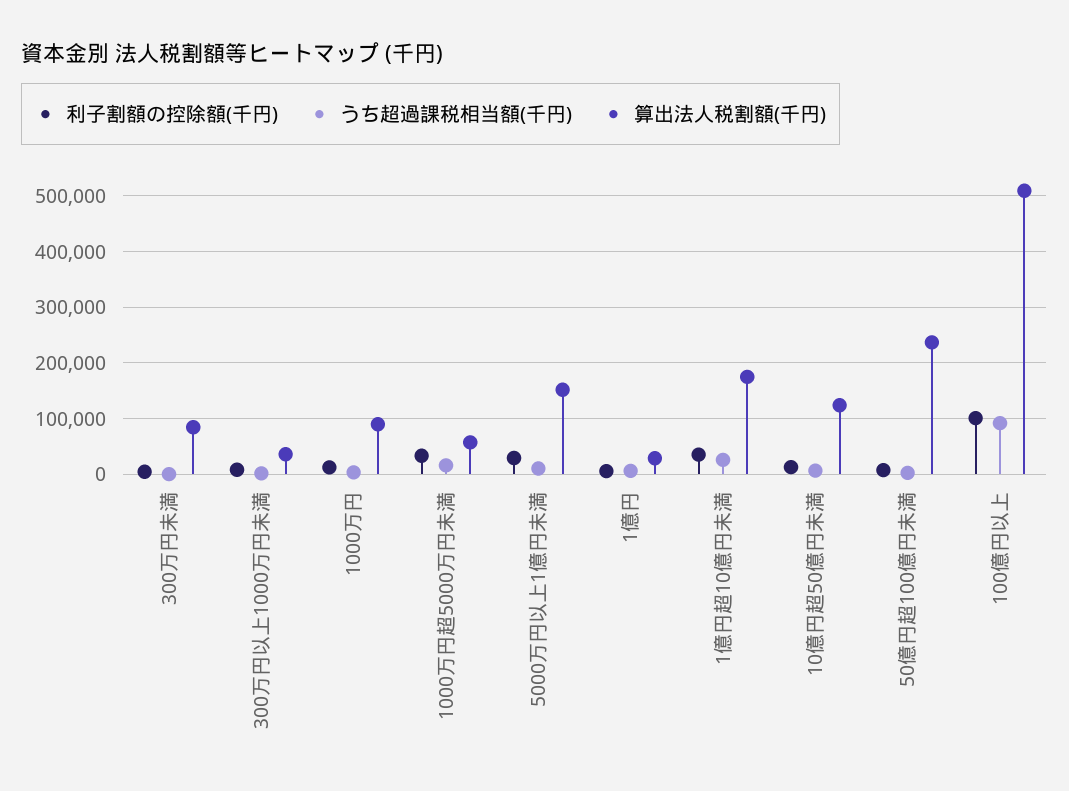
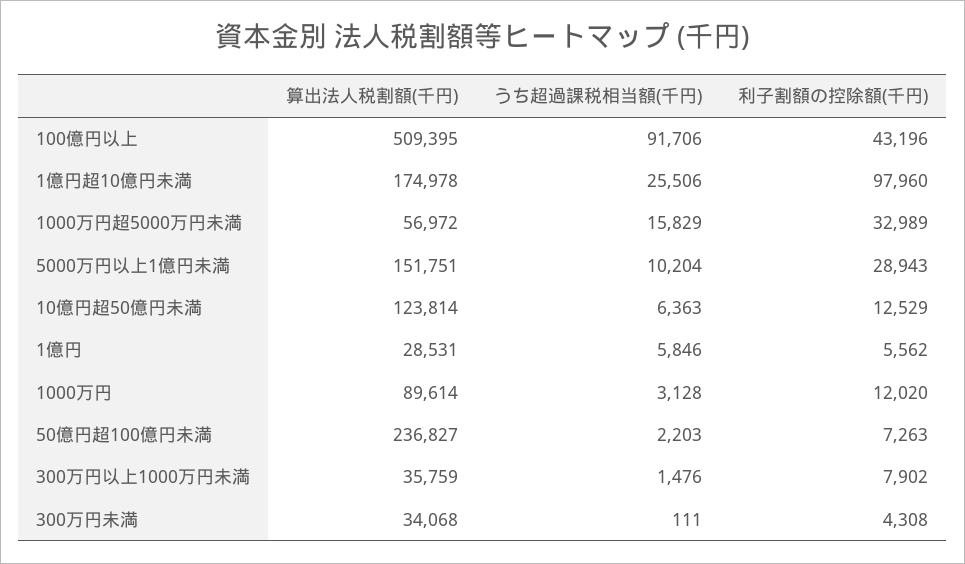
  {
    "利子割額の控除額(千円)": {
      "300万円未満": 4308,
      "300万円以上1000万円未満": 7902,
      "1000万円": 12020,
      "1000万円超5000万円未満": 32989,
      "5000万円以上1億円未満": 28943,
      "1億円": 5562,
-     "1億円超10億円未満": 40000,
+     "1億円超10億円未満": 97960,
      "10億円超50億円未満": 12529,
      "50億円超100億円未満": 7263,
-     "100億円以上": 100000
+     "100億円以上": 43196
    },
    "うち超過課税相当額(千円)": {
      "300万円未満": 111,
      "300万円以上1000万円未満": 1476,
      "1000万円": 3128,
      "1000万円超5000万円未満": 15829,
      "5000万円以上1億円未満": 10204,
      "1億円": 5846,
      "1億円超10億円未満": 25506,
      "10億円超50億円未満": 6363,
      "50億円超100億円未満": 2203,
      "100億円以上": 91706
    },
    "算出法人税割額(千円)": {
-     "300万円未満": 80000,
+     "300万円未満": 34068,
      "300万円以上1000万円未満": 35759,
      "1000万円": 89614,
      "1000万円超5000万円未満": 56972,
      "5000万円以上1億円未満": 151751,
      "1億円": 28531,
      "1億円超10億円未満": 174978,
      "10億円超50億円未満": 123814,
      "50億円超100億円未満": 236827,
      "100億円以上": 509395
    }
  }

